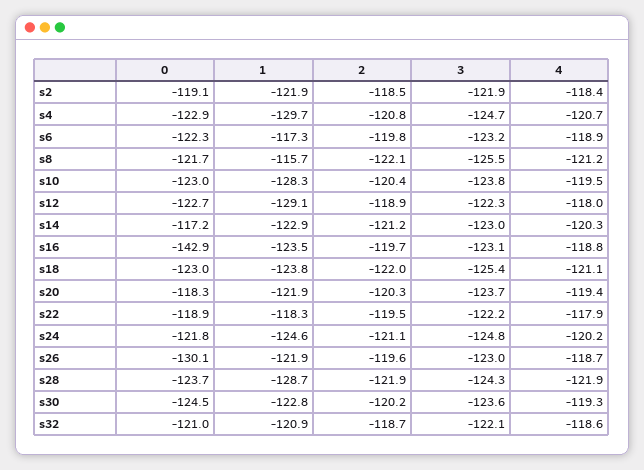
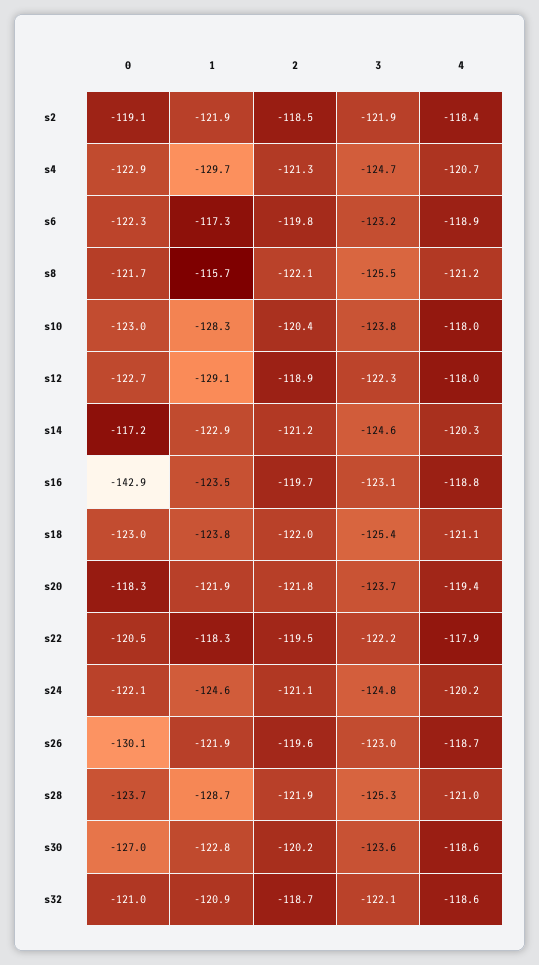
  {
    "0": {
      "s2": -119.1,
      "s4": -122.9,
      "s6": -122.3,
      "s8": -121.7,
      "s10": -123,
      "s12": -122.7,
      "s14": -117.2,
      "s16": -142.9,
      "s18": -123,
      "s20": -118.3,
-     "s22": -118.9,
+     "s22": -120.5,
-     "s24": -121.8,
+     "s24": -122.1,
      "s26": -130.1,
      "s28": -123.7,
-     "s30": -124.5,
+     "s30": -127,
      "s32": -121
    },
    "1": {
      "s2": -121.9,
      "s4": -129.7,
      "s6": -117.3,
      "s8": -115.7,
      "s10": -128.3,
      "s12": -129.1,
      "s14": -122.9,
      "s16": -123.5,
      "s18": -123.8,
      "s20": -121.9,
      "s22": -118.3,
      "s24": -124.6,
      "s26": -121.9,
      "s28": -128.7,
      "s30": -122.8,
      "s32": -120.9
    },
    "2": {
      "s2": -118.5,
-     "s4": -120.8,
+     "s4": -121.3,
      "s6": -119.8,
      "s8": -122.1,
      "s10": -120.4,
      "s12": -118.9,
      "s14": -121.2,
      "s16": -119.7,
      "s18": -122,
-     "s20": -120.3,
+     "s20": -121.8,
      "s22": -119.5,
      "s24": -121.1,
      "s26": -119.6,
      "s28": -121.9,
      "s30": -120.2,
      "s32": -118.7
    },
    "3": {
      "s2": -121.9,
      "s4": -124.7,
      "s6": -123.2,
      "s8": -125.5,
      "s10": -123.8,
      "s12": -122.3,
-     "s14": -123,
+     "s14": -124.6,
      "s16": -123.1,
      "s18": -125.4,
      "s20": -123.7,
      "s22": -122.2,
      "s24": -124.8,
      "s26": -123,
-     "s28": -124.3,
+     "s28": -125.3,
      "s30": -123.6,
      "s32": -122.1
    },
    "4": {
      "s2": -118.4,
      "s4": -120.7,
      "s6": -118.9,
      "s8": -121.2,
-     "s10": -119.5,
+     "s10": -118,
      "s12": -118,
      "s14": -120.3,
      "s16": -118.8,
      "s18": -121.1,
      "s20": -119.4,
      "s22": -117.9,
      "s24": -120.2,
      "s26": -118.7,
-     "s28": -121.9,
+     "s28": -121,
-     "s30": -119.3,
+     "s30": -118.6,
      "s32": -118.6
    }
  }

